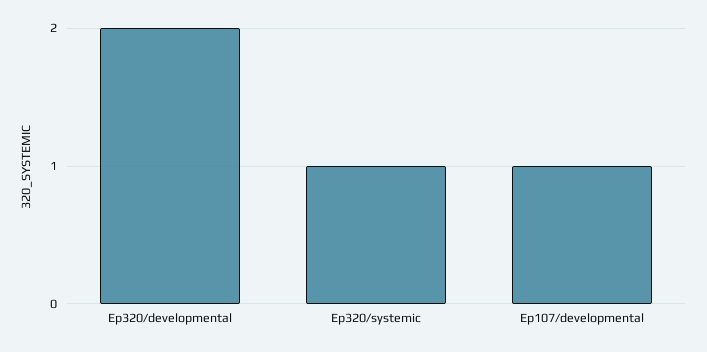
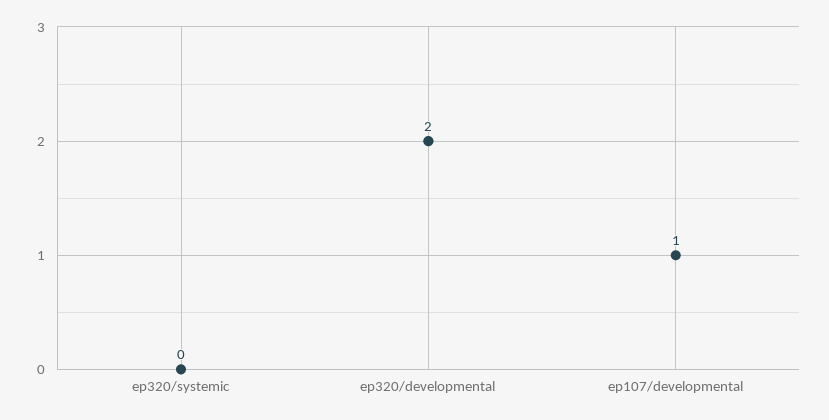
  {
    "Ep320/developmental": 2,
-   "Ep320/systemic": 1,
+   "Ep320/systemic": 0,
    "Ep107/developmental": 1
  }

